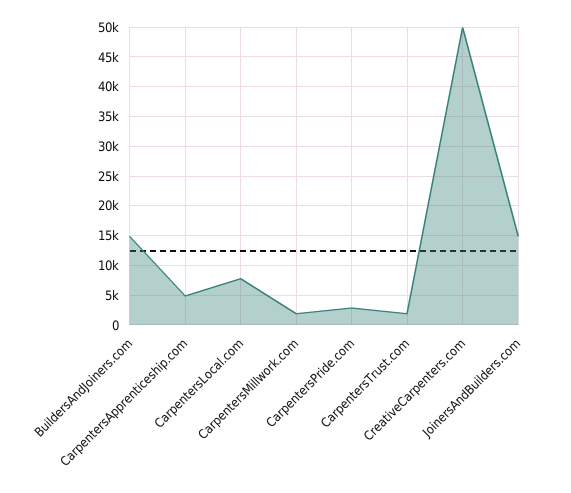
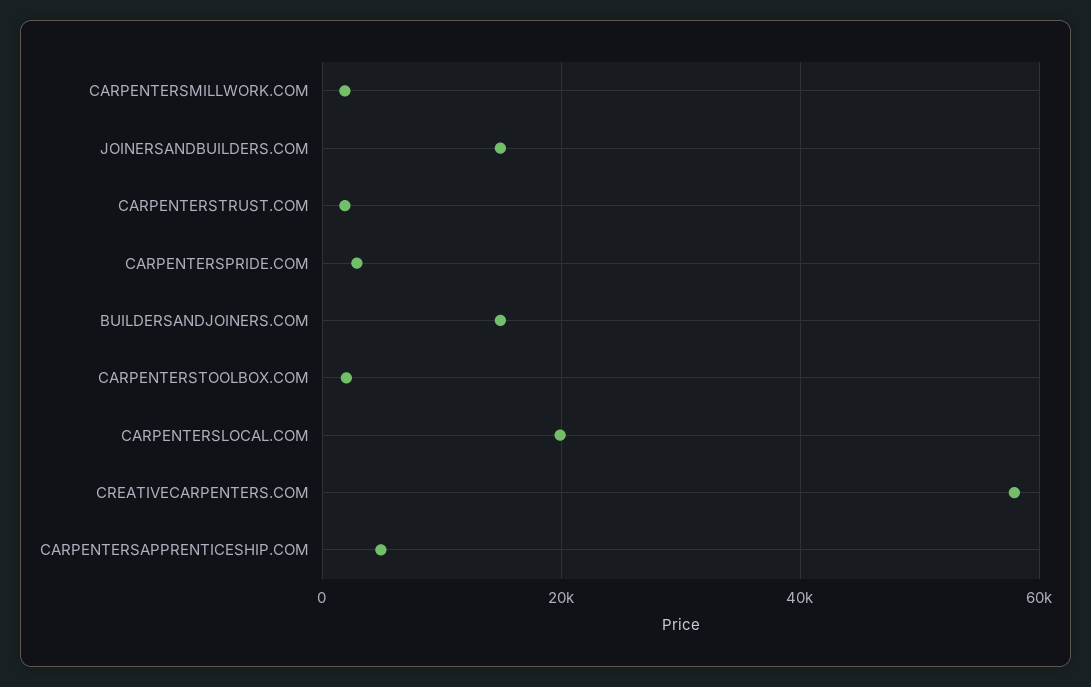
  {
    "BuildersAndJoiners.com": 14000,
    "CarpentersApprenticeship.com": 4000,
-   "CarpentersLocal.com": 7500,
+   "CarpentersLocal.com": 20000,
    "CarpentersMillwork.com": 2000,
    "CarpentersPride.com": 2000,
    "CarpentersTrust.com": 2000,
-   "CreativeCarpenters.com": 50000,
+   "CreativeCarpenters.com": 58000,
-   "JoinersAndBuilders.com": 14000
+   "JoinersAndBuilders.com": 14000,
+   "CARPENTERSTOOLBOX.COM": 2000
  }

